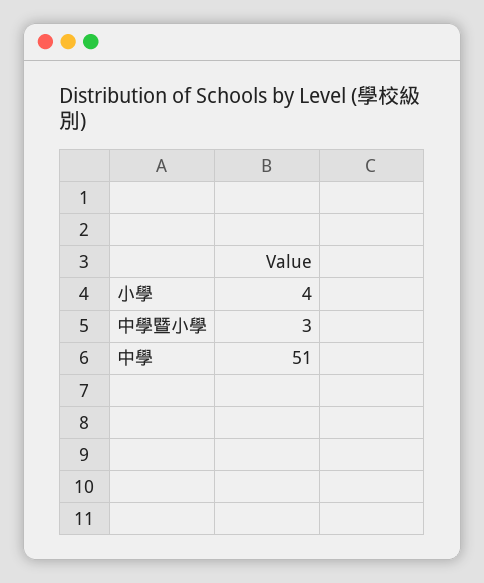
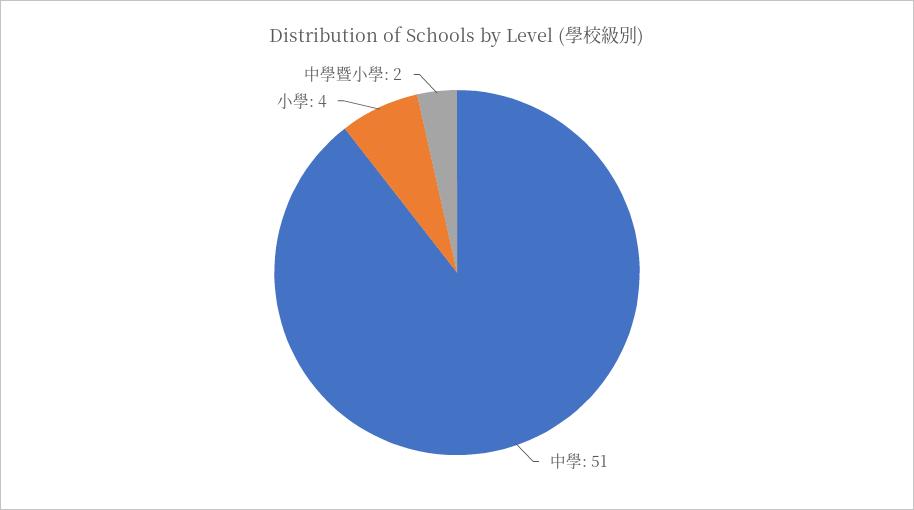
  {
    "小學": 4,
-   "中學暨小學": 3,
+   "中學暨小學": 2,
    "中學": 51
  }

